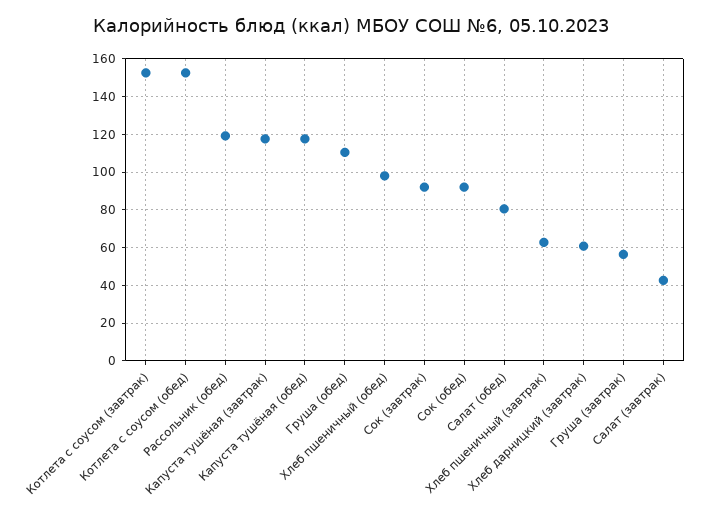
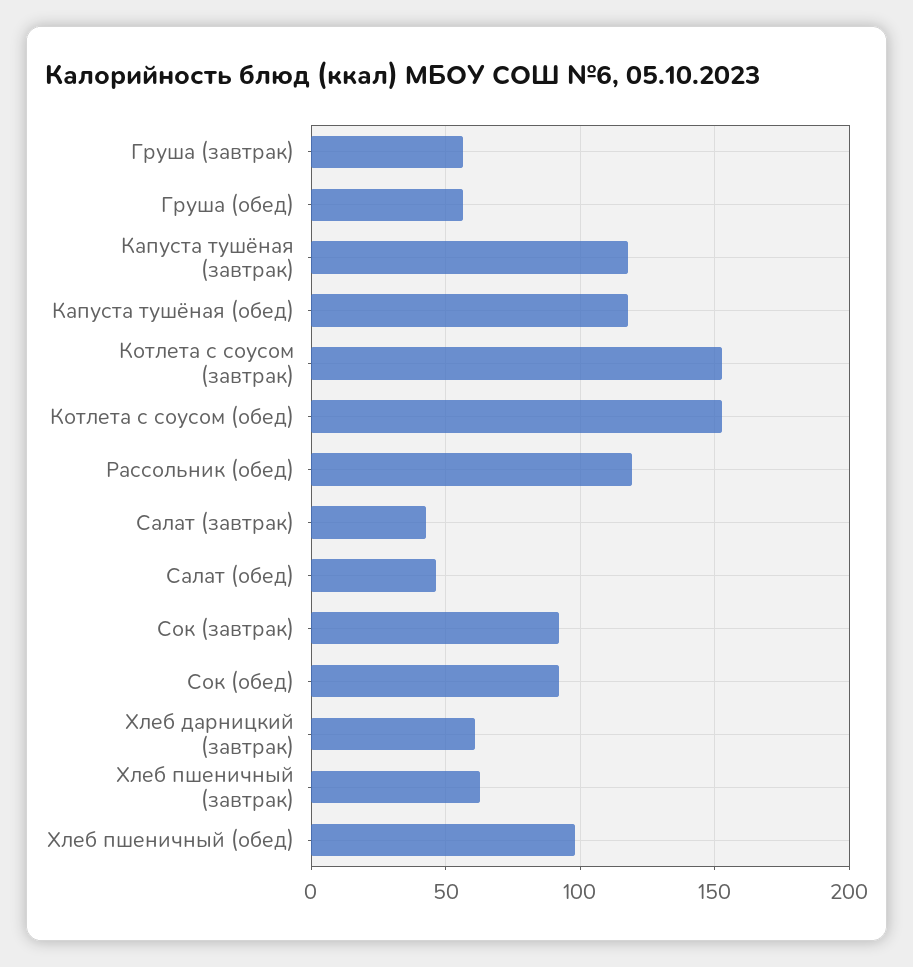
  {
    "Котлета с соусом (завтрак)": 155,
    "Котлета с соусом (обед)": 155,
    "Рассольник (обед)": 120,
    "Капуста тушёная (завтрак)": 120,
    "Капуста тушёная (обед)": 120,
-   "Груша (обед)": 110,
+   "Груша (обед)": 55,
    "Хлеб пшеничный (обед)": 100,
    "Сок (завтрак)": 90,
    "Сок (обед)": 90,
-   "Салат (обед)": 80,
+   "Салат (обед)": 45,
    "Хлеб пшеничный (завтрак)": 65,
    "Хлеб дарницкий (завтрак)": 60,
    "Груша (завтрак)": 55,
    "Салат (завтрак)": 45
  }

